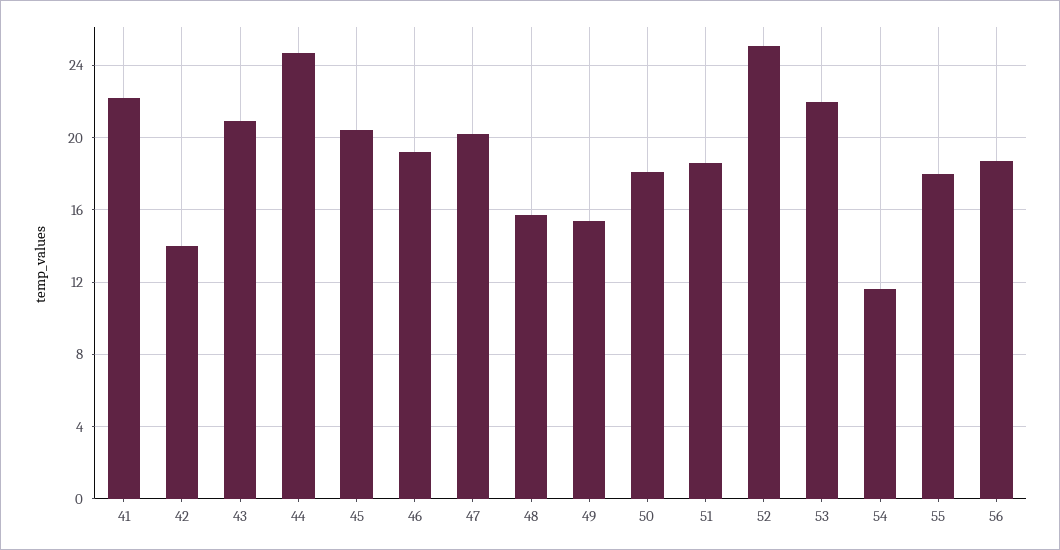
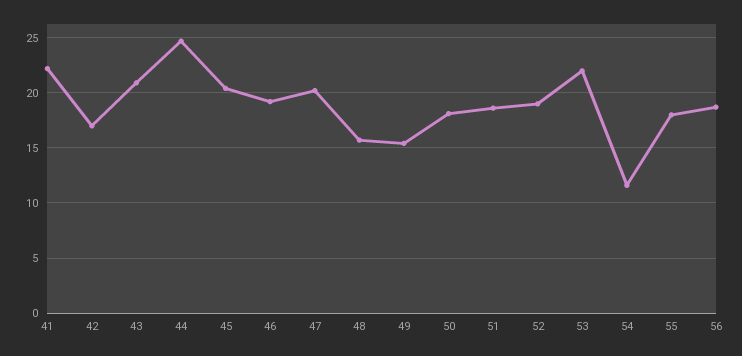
  {
    "41": 22,
-   "42": 14,
+   "42": 17,
    "43": 21,
    "44": 24.5,
    "45": 20.5,
    "46": 19,
    "47": 20,
    "48": 15.5,
    "49": 15.5,
    "50": 18,
    "51": 18.5,
-   "52": 25,
+   "52": 19,
    "53": 22,
    "54": 11.5,
    "55": 18,
    "56": 18.5
  }

